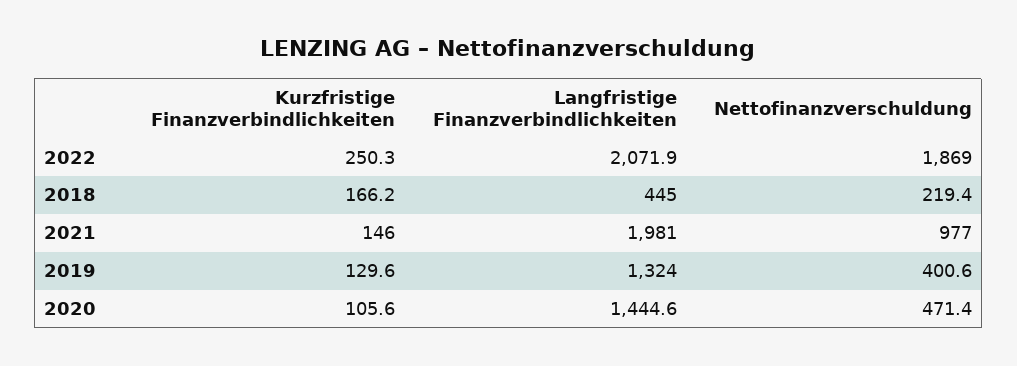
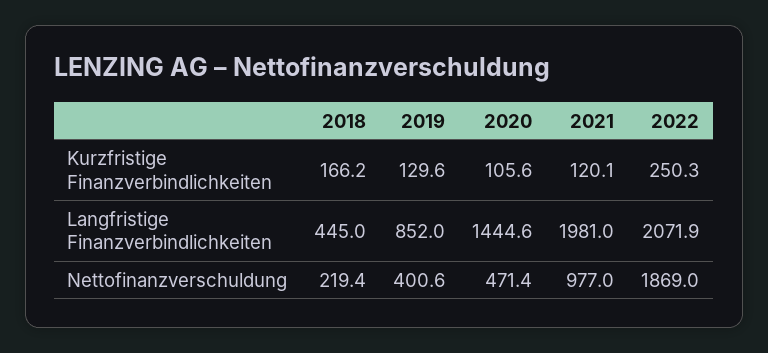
  {
    "Kurzfristige Finanzverbindlichkeiten": {
      "2022": 250.3,
      "2018": 166.2,
-     "2021": 146,
+     "2021": 120.1,
      "2019": 129.6,
      "2020": 105.6
    },
    "Langfristige Finanzverbindlichkeiten": {
      "2022": 2071.9,
      "2018": 445,
      "2021": 1981,
-     "2019": 1324,
+     "2019": 852,
      "2020": 1444.6
    },
    "Nettofinanzverschuldung": {
      "2022": 1869,
      "2018": 219.4,
      "2021": 977,
      "2019": 400.6,
      "2020": 471.4
    }
  }

